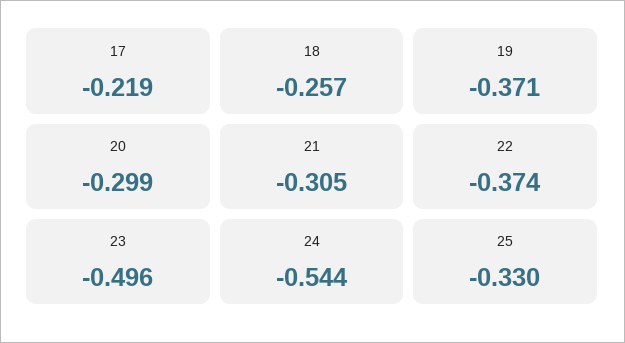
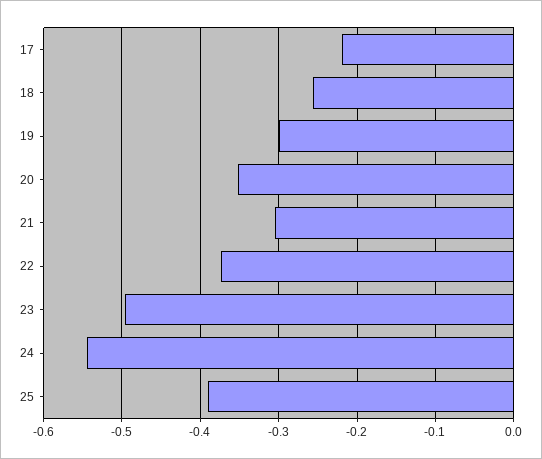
  {
    "17": -0.219,
    "18": -0.257,
-   "19": -0.371,
+   "19": -0.3,
-   "20": -0.299,
+   "20": -0.35,
    "21": -0.305,
    "22": -0.374,
    "23": -0.496,
    "24": -0.544,
-   "25": -0.33
+   "25": -0.39
  }

